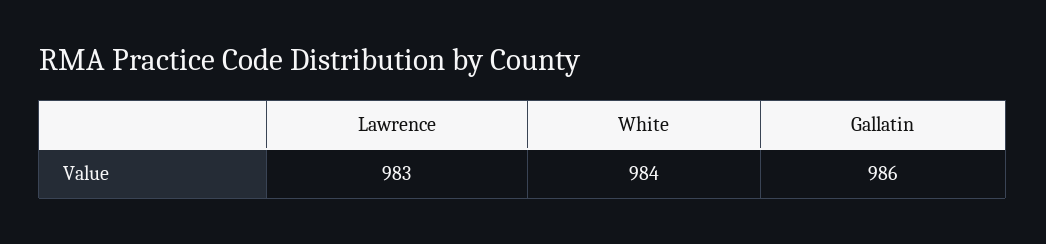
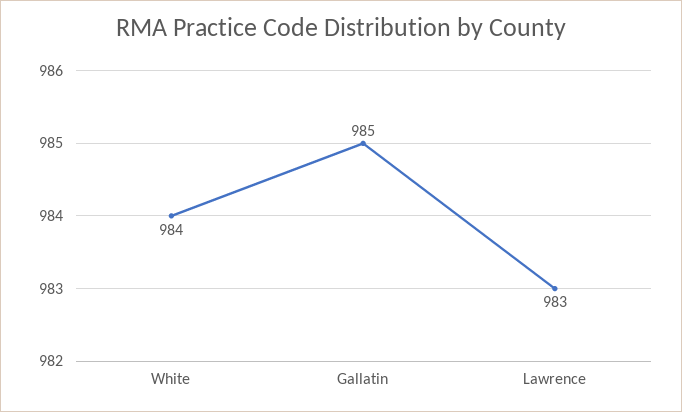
  {
    "Lawrence": 983,
    "White": 984,
-   "Gallatin": 986
+   "Gallatin": 985
  }

